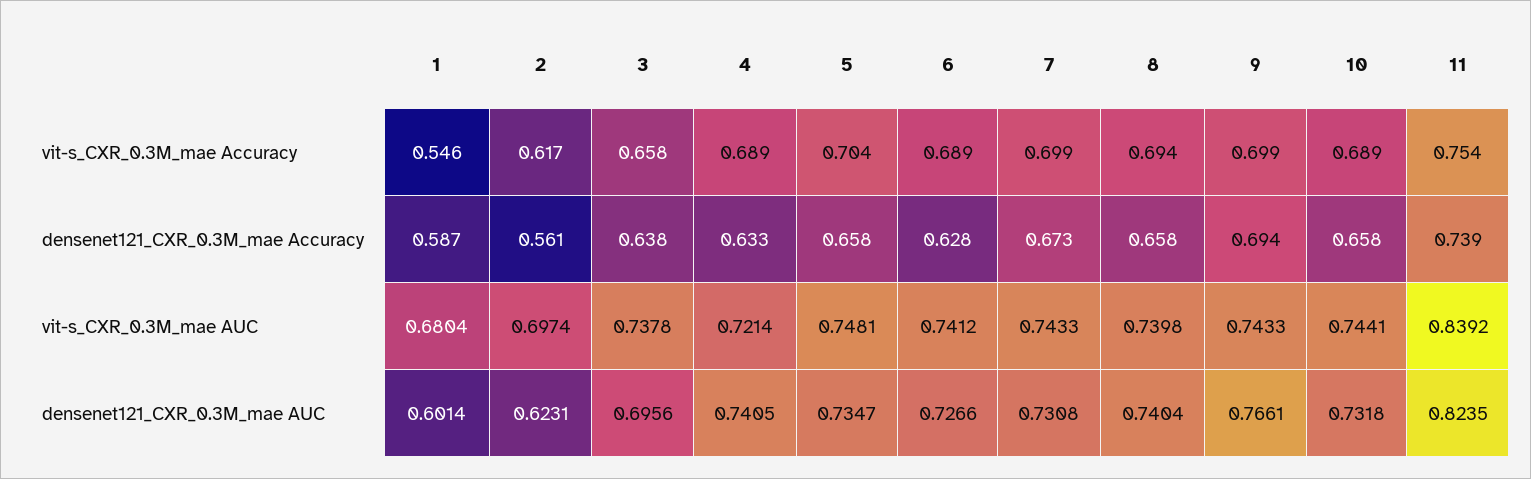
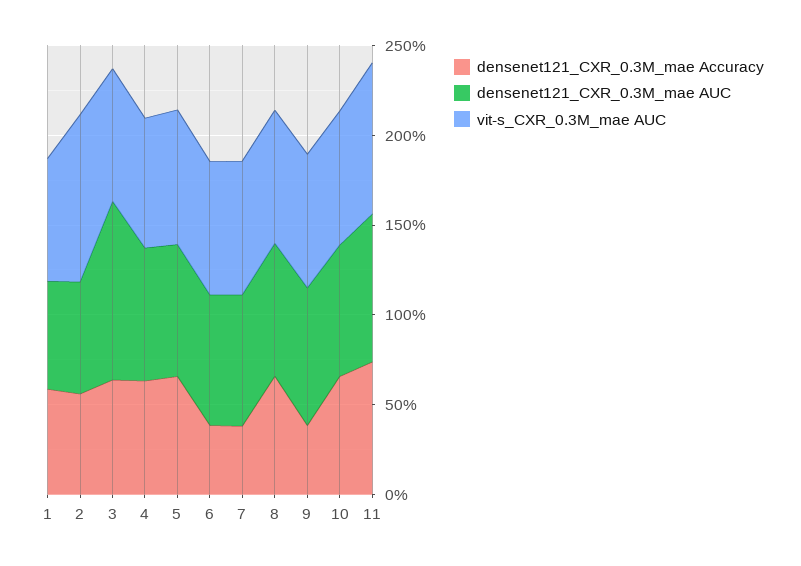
  {
-   "vit-s_CXR_0.3M_mae Accuracy": {
-     "1": 0.546,
-     "2": 0.617,
-     "3": 0.658,
-     "4": 0.689,
-     "5": 0.704,
-     "6": 0.689,
-     "7": 0.699,
-     "8": 0.694,
-     "9": 0.699,
-     "10": 0.689,
-     "11": 0.754
-   },
    "densenet121_CXR_0.3M_mae Accuracy": {
      "1": 0.587,
      "2": 0.561,
      "3": 0.638,
      "4": 0.633,
      "5": 0.658,
-     "6": 0.628,
+     "6": 0.4,
-     "7": 0.673,
+     "7": 0.4,
      "8": 0.658,
-     "9": 0.694,
+     "9": 0.4,
      "10": 0.658,
      "11": 0.739
    },
    "vit-s_CXR_0.3M_mae AUC": {
      "1": 0.6804,
-     "2": 0.6974,
+     "2": 0.9,
      "3": 0.7378,
      "4": 0.7214,
      "5": 0.7481,
      "6": 0.7412,
      "7": 0.7433,
      "8": 0.7398,
      "9": 0.7433,
      "10": 0.7441,
      "11": 0.8392
    },
    "densenet121_CXR_0.3M_mae AUC": {
      "1": 0.6014,
      "2": 0.6231,
-     "3": 0.6956,
+     "3": 1,
      "4": 0.7405,
      "5": 0.7347,
      "6": 0.7266,
      "7": 0.7308,
      "8": 0.7404,
      "9": 0.7661,
      "10": 0.7318,
      "11": 0.8235
    }
  }

